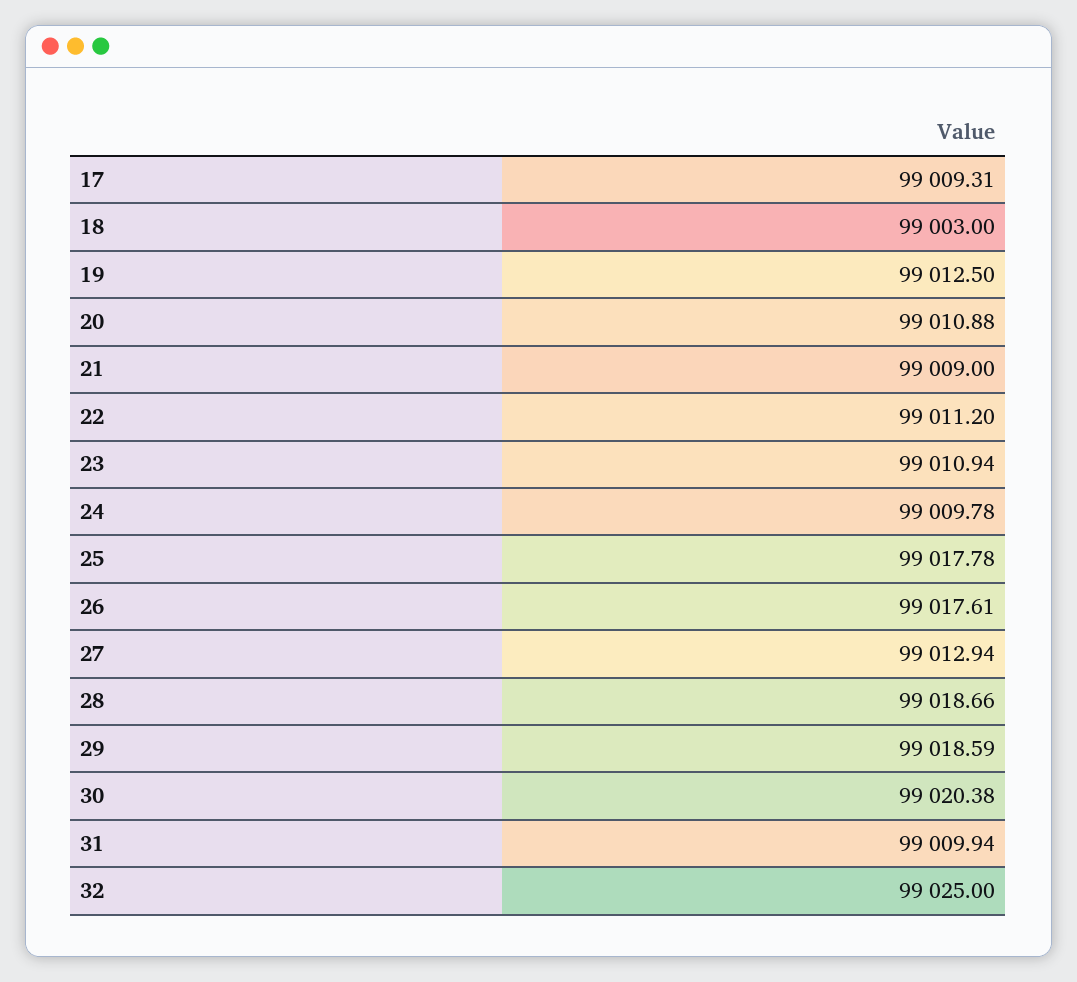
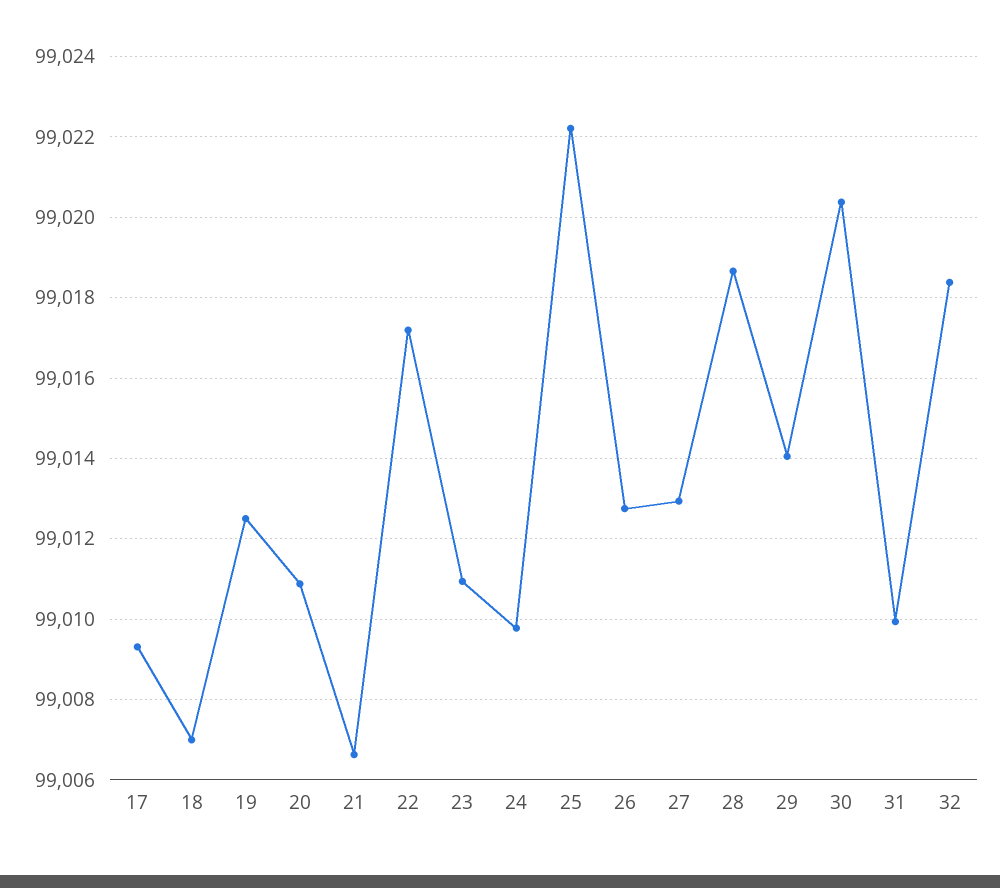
  {
    "17": 99009.31,
-   "18": 99003,
+   "18": 99007,
    "19": 99012.5,
    "20": 99010.88,
-   "21": 99009,
+   "21": 99006.6,
-   "22": 99011.2,
+   "22": 99017.2,
    "23": 99010.94,
    "24": 99009.78,
-   "25": 99017.78,
+   "25": 99022.2,
-   "26": 99017.61,
+   "26": 99012.8,
    "27": 99012.94,
    "28": 99018.66,
-   "29": 99018.59,
+   "29": 99014,
    "30": 99020.38,
    "31": 99009.94,
-   "32": 99025
+   "32": 99018.4
  }

